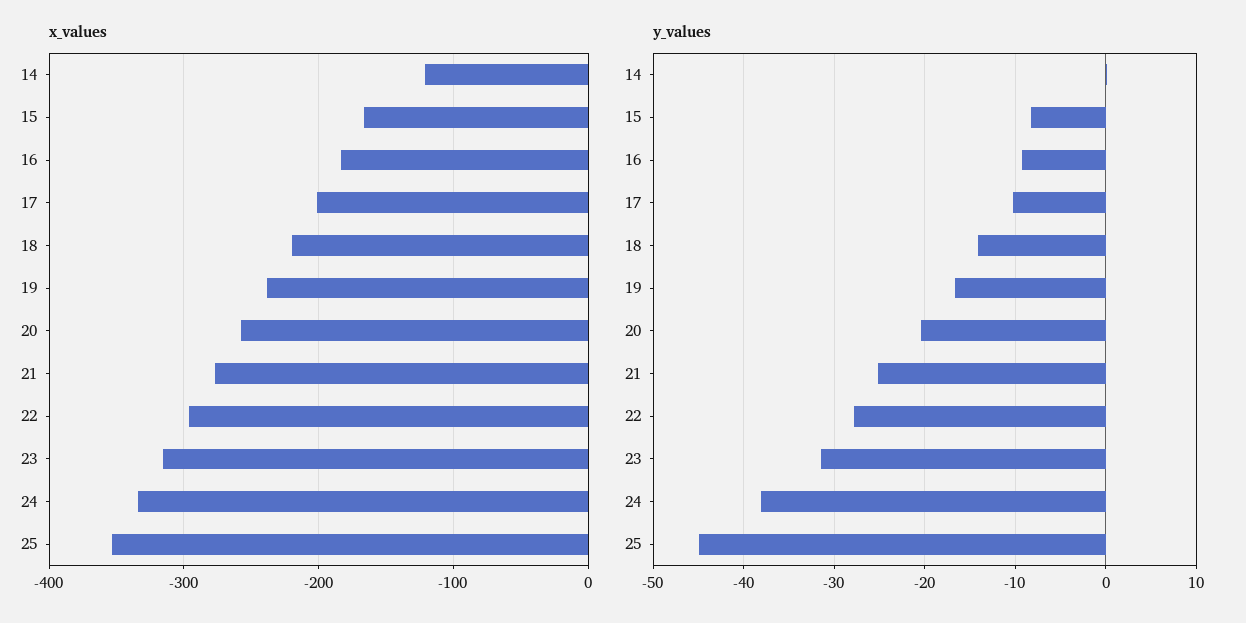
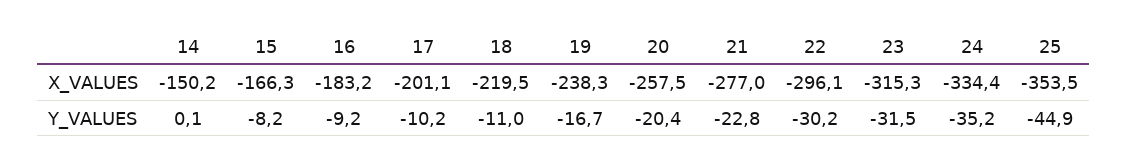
  {
    "x_values": {
-     "14": -120,
+     "14": -150.2,
      "15": -166.3,
      "16": -183.2,
      "17": -201.1,
      "18": -219.5,
      "19": -238.3,
      "20": -257.5,
      "21": -277,
      "22": -296.1,
      "23": -315.3,
      "24": -334.4,
      "25": -353.5
    },
    "y_values": {
      "14": 0.1,
      "15": -8.2,
      "16": -9.2,
      "17": -10.2,
-     "18": -14,
+     "18": -11,
      "19": -16.7,
      "20": -20.4,
-     "21": -25,
+     "21": -22.8,
-     "22": -28,
+     "22": -30.2,
      "23": -31.5,
-     "24": -38,
+     "24": -35.2,
      "25": -44.9
    }
  }

